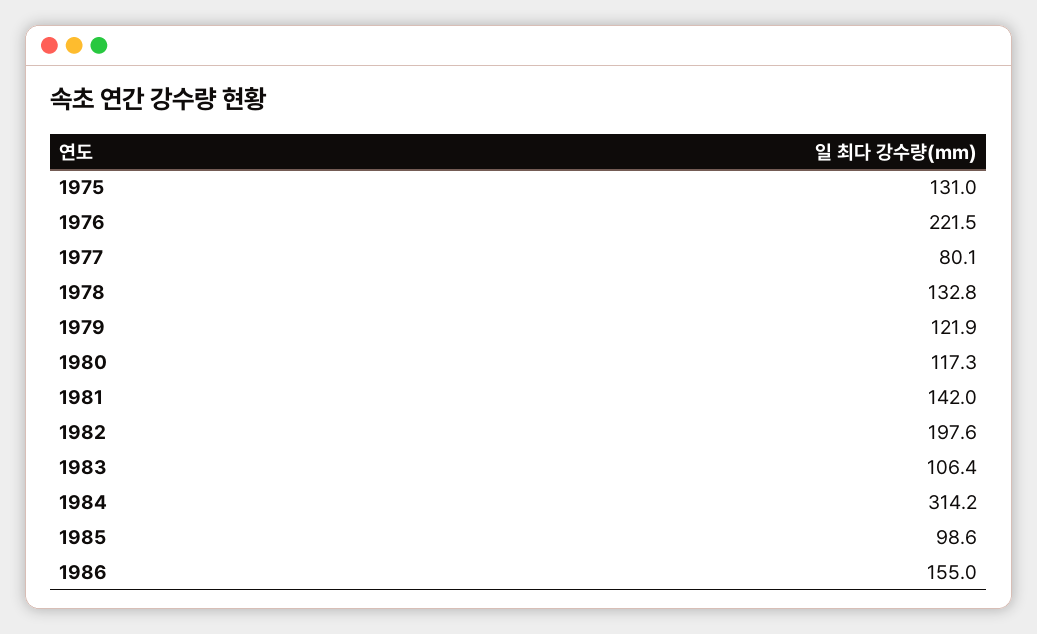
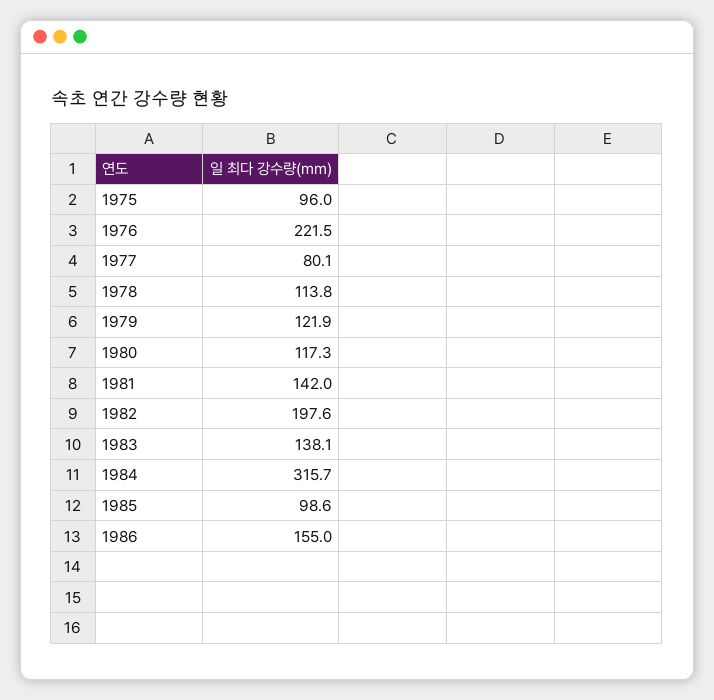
  {
-   "1975": 131,
+   "1975": 96,
    "1976": 221.5,
    "1977": 80.1,
-   "1978": 132.8,
+   "1978": 113.8,
    "1979": 121.9,
    "1980": 117.3,
    "1981": 142,
    "1982": 197.6,
-   "1983": 106.4,
+   "1983": 138.1,
-   "1984": 314.2,
+   "1984": 315.7,
    "1985": 98.6,
    "1986": 155
  }

